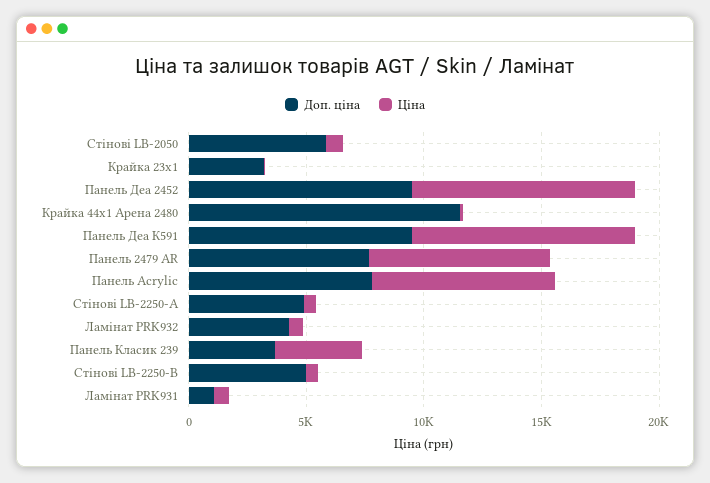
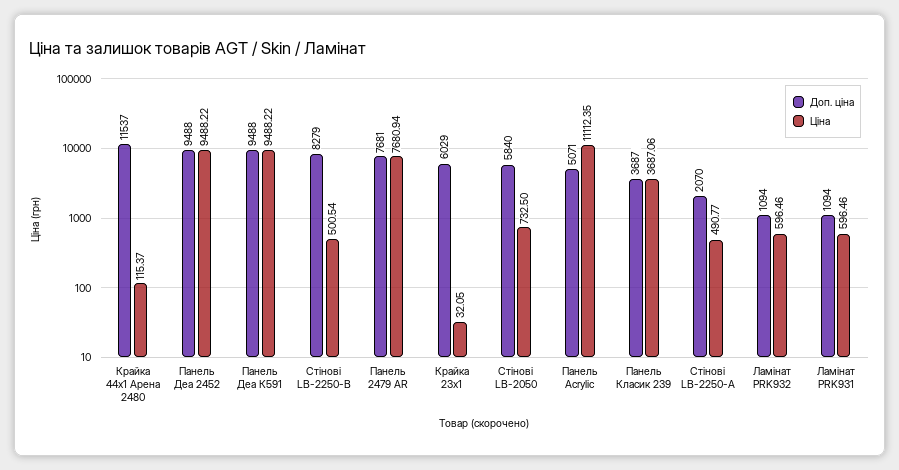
  {
    "Доп. ціна": {
      "Стінові LB-2050": 5840,
-     "Крайка 23x1": 3000,
+     "Крайка 23x1": 6029,
      "Панель Деа 2452": 9488,
      "Крайка 44x1 Арена 2480": 11537,
      "Панель Деа К591": 9488,
      "Панель 2479 AR": 7681,
-     "Панель Acrylic": 8000,
+     "Панель Acrylic": 5071,
-     "Стінові LB-2250-А": 5000,
+     "Стінові LB-2250-А": 2070,
-     "Ламінат PRK932": 4000,
+     "Ламінат PRK932": 1094,
      "Панель Класик 239": 3687,
-     "Стінові LB-2250-В": 5000,
+     "Стінові LB-2250-В": 8279,
      "Ламінат PRK931": 1094
    },
    "Ціна": {
      "Стінові LB-2050": 732.5,
      "Крайка 23x1": 32.05,
      "Панель Деа 2452": 9488.22,
      "Крайка 44x1 Арена 2480": 115.37,
      "Панель Деа К591": 9488.22,
      "Панель 2479 AR": 7680.94,
-     "Панель Acrylic": 8000,
+     "Панель Acrylic": 11112.35,
      "Стінові LB-2250-А": 490.77,
      "Ламінат PRK932": 596.46,
      "Панель Класик 239": 3687.06,
      "Стінові LB-2250-В": 500.54,
      "Ламінат PRK931": 596.46
    }
  }

